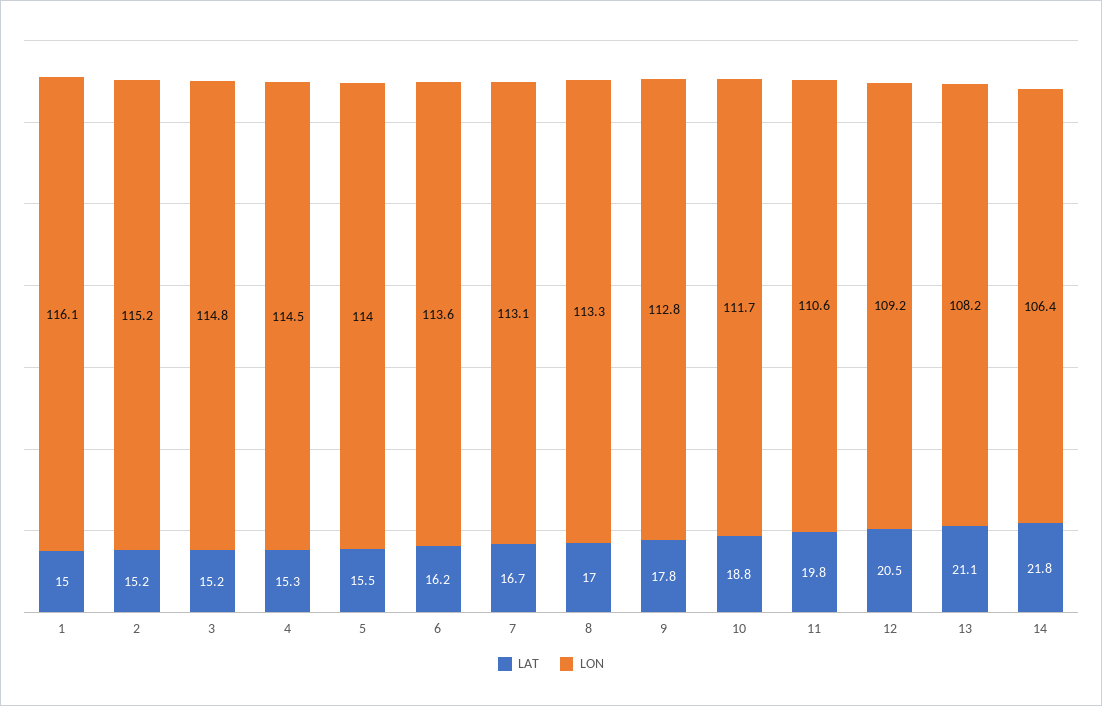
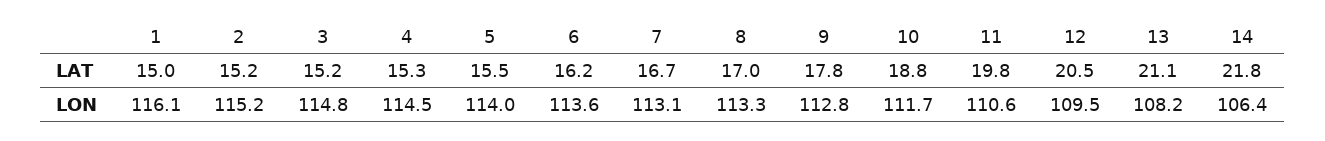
  {
    "LAT": {
      "1": 15,
      "2": 15.2,
      "3": 15.2,
      "4": 15.3,
      "5": 15.5,
      "6": 16.2,
      "7": 16.7,
      "8": 17,
      "9": 17.8,
      "10": 18.8,
      "11": 19.8,
      "12": 20.5,
      "13": 21.1,
      "14": 21.8
    },
    "LON": {
      "1": 116.1,
      "2": 115.2,
      "3": 114.8,
      "4": 114.5,
      "5": 114,
      "6": 113.6,
      "7": 113.1,
      "8": 113.3,
      "9": 112.8,
      "10": 111.7,
      "11": 110.6,
-     "12": 109.2,
+     "12": 109.5,
      "13": 108.2,
      "14": 106.4
    }
  }

